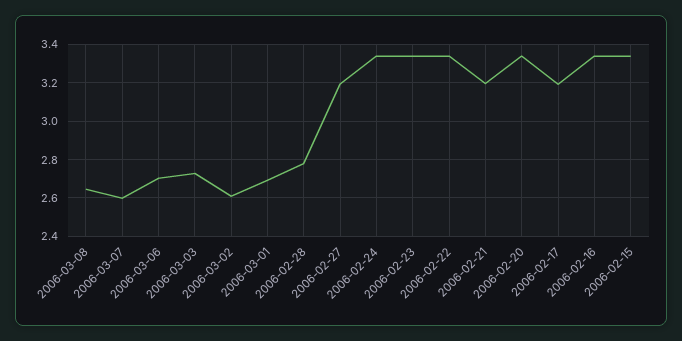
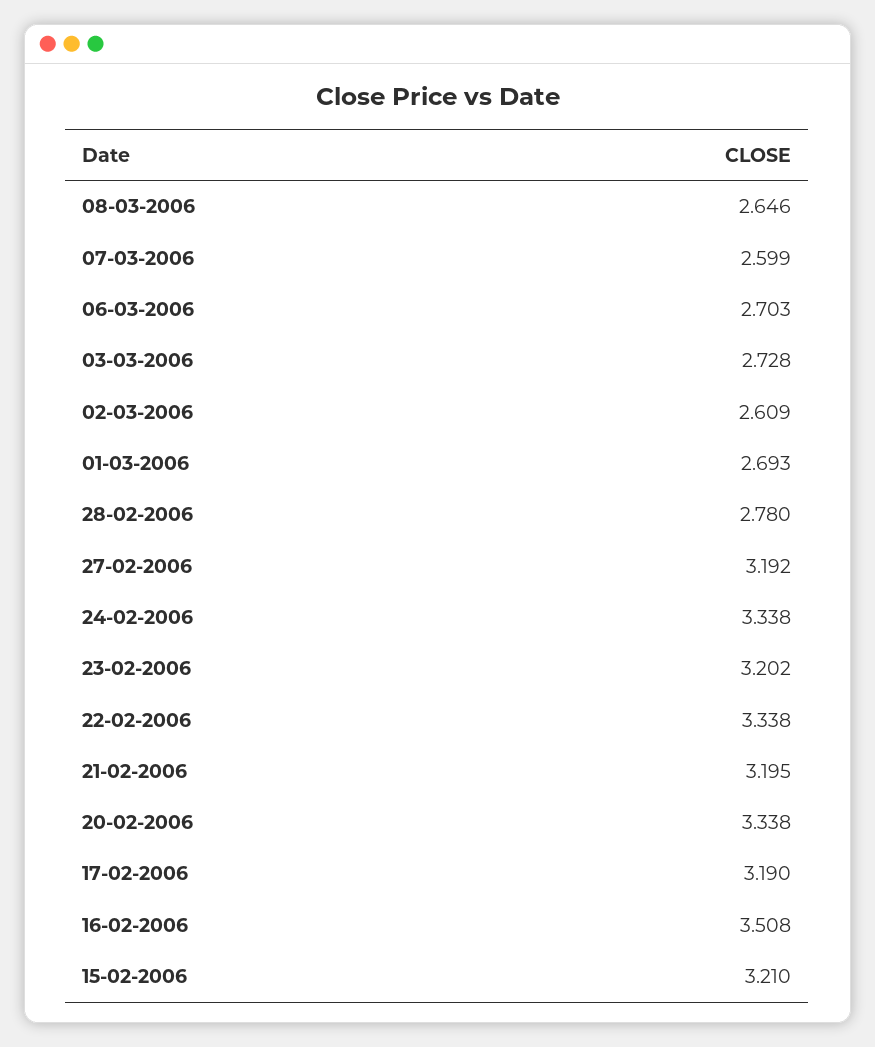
  {
    "2006-03-08": 2.646,
    "2006-03-07": 2.599,
    "2006-03-06": 2.703,
    "2006-03-03": 2.728,
    "2006-03-02": 2.609,
    "2006-03-01": 2.693,
    "2006-02-28": 2.78,
    "2006-02-27": 3.192,
    "2006-02-24": 3.338,
-   "2006-02-23": 3.35,
+   "2006-02-23": 3.202,
    "2006-02-22": 3.338,
    "2006-02-21": 3.195,
    "2006-02-20": 3.338,
    "2006-02-17": 3.19,
-   "2006-02-16": 3.35,
+   "2006-02-16": 3.508,
-   "2006-02-15": 3.35
+   "2006-02-15": 3.21
  }

